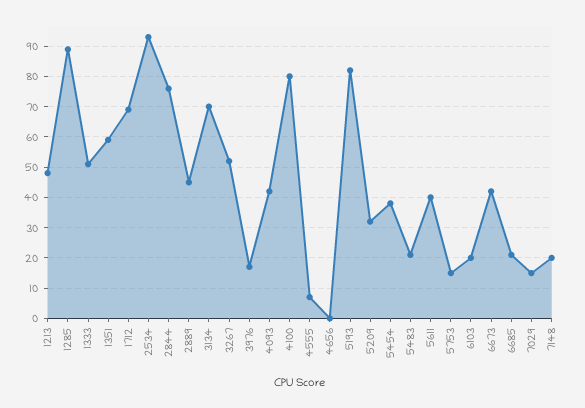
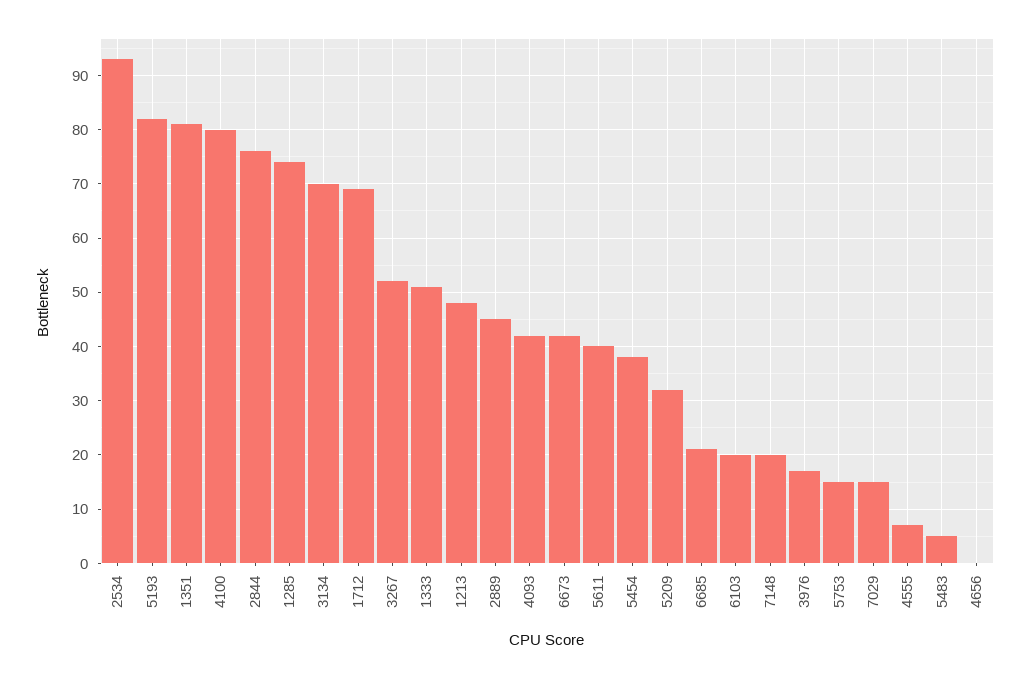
  {
    "1213": 50,
-   "1285": 90,
+   "1285": 75,
    "1333": 50,
-   "1351": 60,
+   "1351": 80,
    "1712": 70,
    "2534": 95,
    "2844": 75,
    "2889": 45,
    "3134": 70,
    "3267": 50,
    "3976": 15,
    "4093": 40,
    "4100": 80,
    "4555": 5,
    "4656": 0,
    "5193": 80,
    "5209": 30,
    "5454": 40,
-   "5483": 20,
+   "5483": 5,
    "5611": 40,
    "5753": 15,
    "6103": 20,
    "6673": 40,
    "6685": 20,
    "7029": 15,
    "7148": 20
  }

